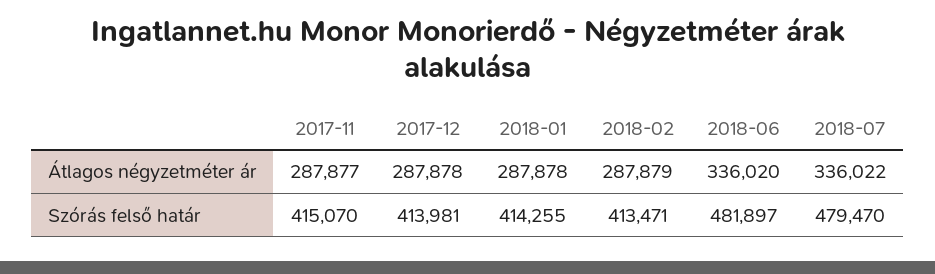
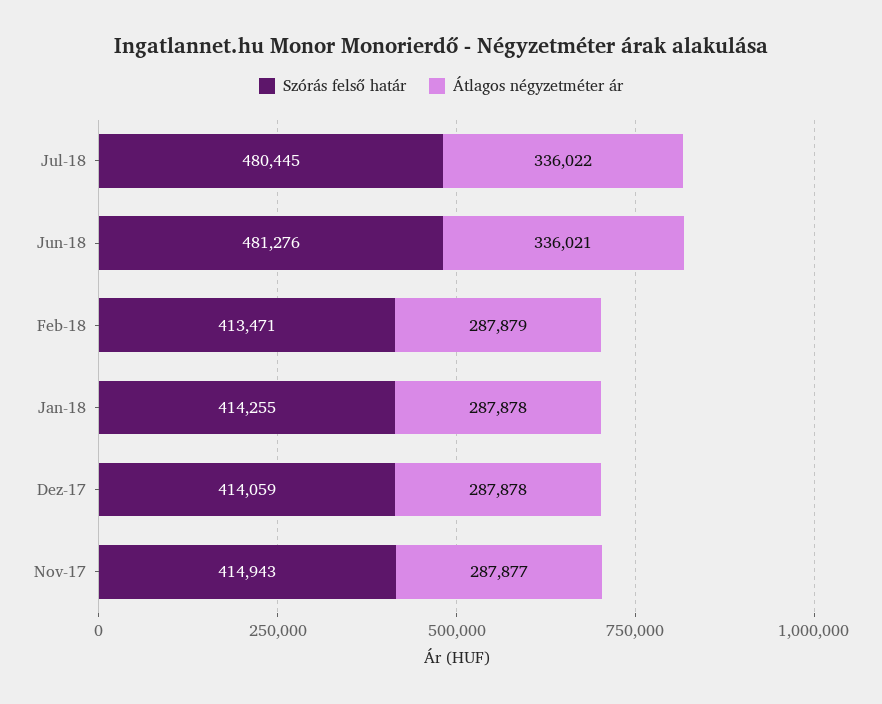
  {
    "Átlagos négyzetméter ár": {
      "2017-11": 287877,
      "2017-12": 287878,
      "2018-01": 287878,
      "2018-02": 287879,
-     "2018-06": 336020,
+     "2018-06": 336021,
      "2018-07": 336022
    },
    "Szórás felső határ": {
-     "2017-11": 415070,
+     "2017-11": 414943,
-     "2017-12": 413981,
+     "2017-12": 414059,
      "2018-01": 414255,
      "2018-02": 413471,
-     "2018-06": 481897,
+     "2018-06": 481276,
-     "2018-07": 479470
+     "2018-07": 480445
    }
  }

